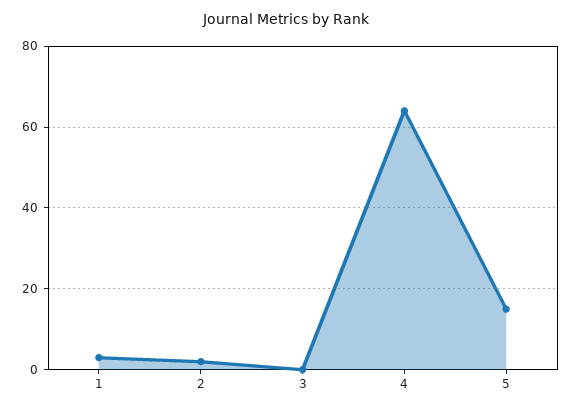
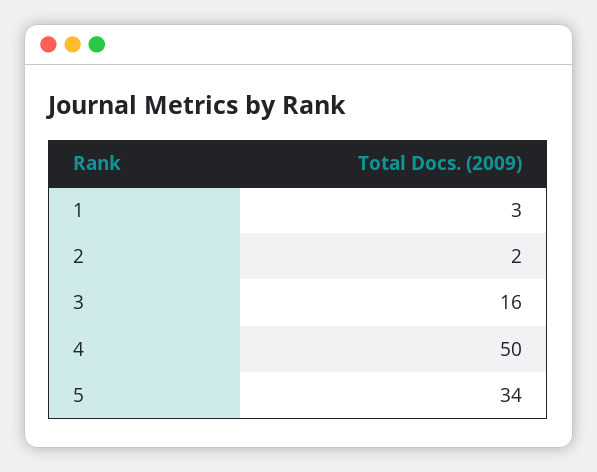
  {
    "1": 3,
    "2": 2,
-   "3": 0,
+   "3": 16,
-   "4": 65,
+   "4": 50,
-   "5": 15
+   "5": 34
  }

